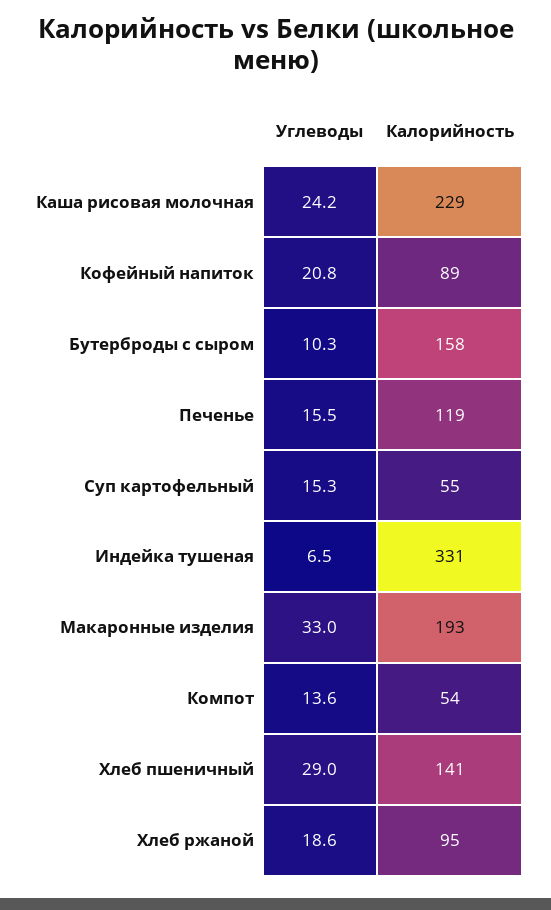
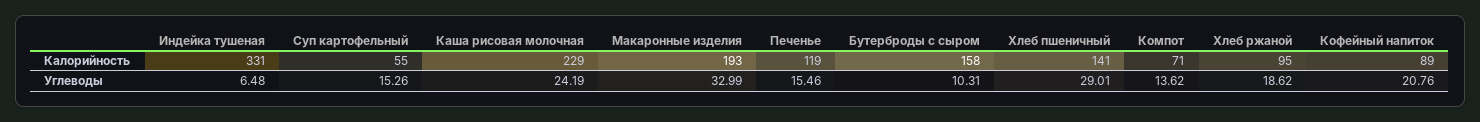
  {
    "Углеводы": {
      "Каша рисовая молочная": 24.19,
      "Кофейный напиток": 20.76,
      "Бутерброды с сыром": 10.31,
      "Печенье": 15.46,
      "Суп картофельный": 15.26,
      "Индейка тушеная": 6.48,
      "Макаронные изделия": 32.99,
      "Компот": 13.62,
      "Хлеб пшеничный": 29.01,
      "Хлеб ржаной": 18.62
    },
    "Калорийность": {
      "Каша рисовая молочная": 229,
      "Кофейный напиток": 89,
      "Бутерброды с сыром": 158,
      "Печенье": 119,
      "Суп картофельный": 55,
      "Индейка тушеная": 331,
      "Макаронные изделия": 193,
-     "Компот": 54,
+     "Компот": 71,
      "Хлеб пшеничный": 141,
      "Хлеб ржаной": 95
    }
  }

